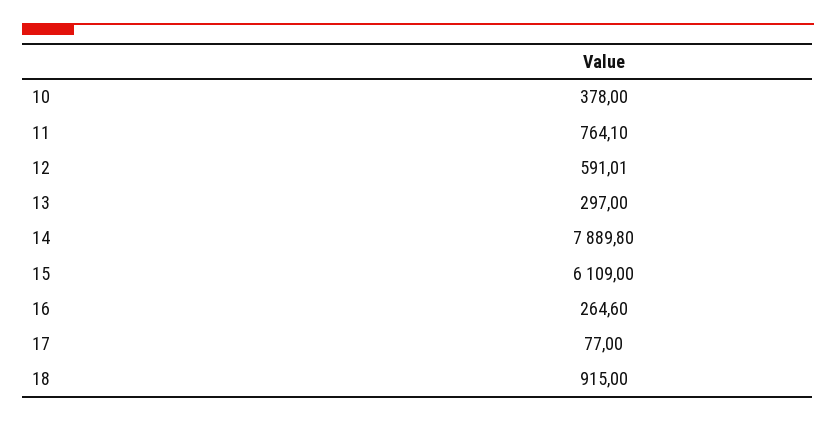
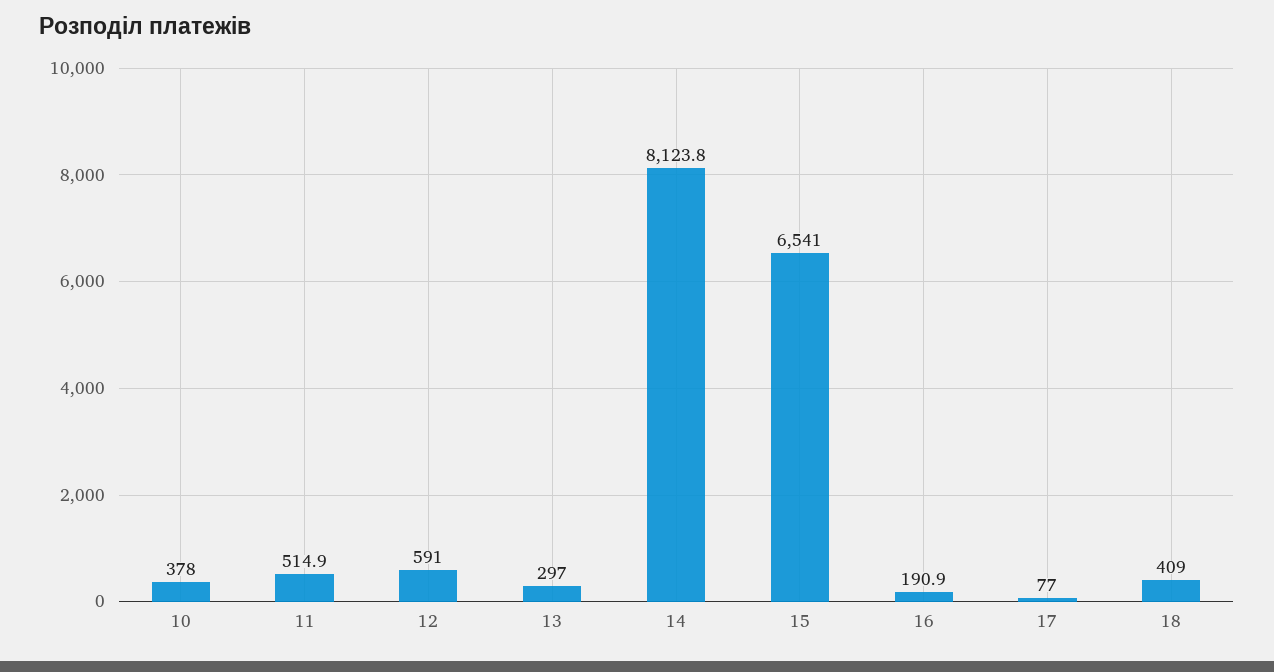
  {
    "10": 378,
-   "11": 764.1,
+   "11": 514.9,
    "12": 591.01,
    "13": 297,
-   "14": 7889.8,
+   "14": 8123.8,
-   "15": 6109,
+   "15": 6541,
-   "16": 264.6,
+   "16": 190.9,
    "17": 77,
-   "18": 915
+   "18": 409
  }

